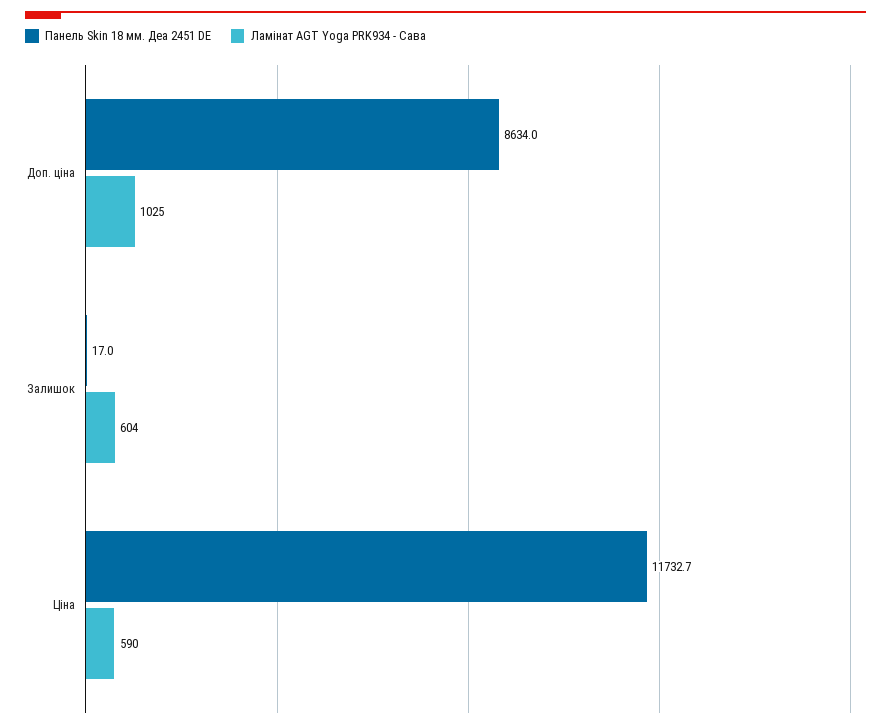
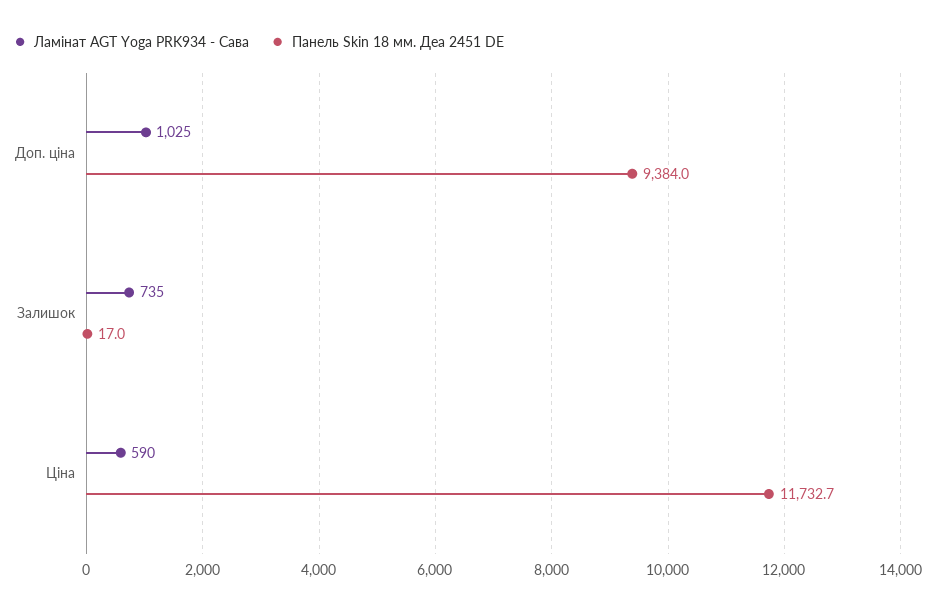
  {
    "Панель Skin 18 мм. Деа 2451 DE": {
-     "Доп. ціна": 8634,
+     "Доп. ціна": 9384,
      "Залишок": 17,
      "Ціна": 11732.7
    },
    "Ламінат AGT Yoga PRK934 - Сава": {
      "Доп. ціна": 1025,
-     "Залишок": 604,
+     "Залишок": 735,
      "Ціна": 590
    }
  }

